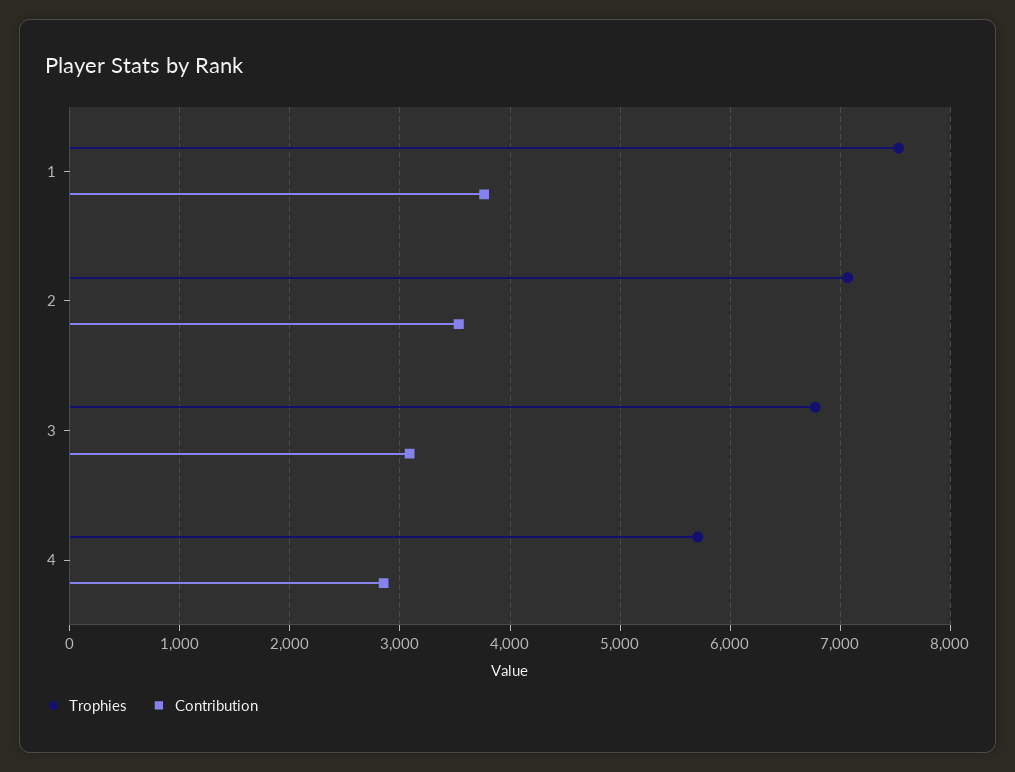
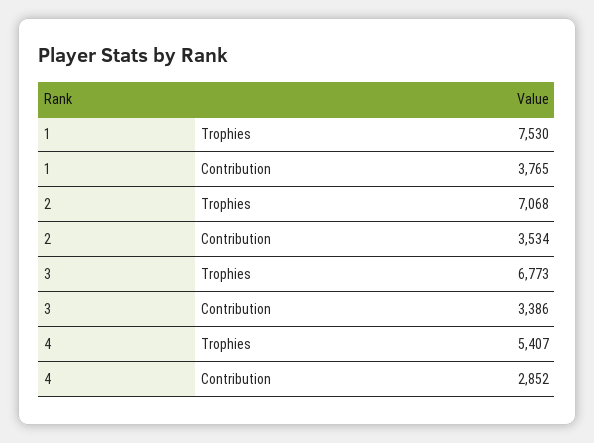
  {
    "Trophies": {
      "1": 7530,
      "2": 7068,
      "3": 6773,
-     "4": 5700
+     "4": 5407
    },
    "Contribution": {
      "1": 3765,
      "2": 3534,
-     "3": 3100,
+     "3": 3386,
      "4": 2852
    }
  }

